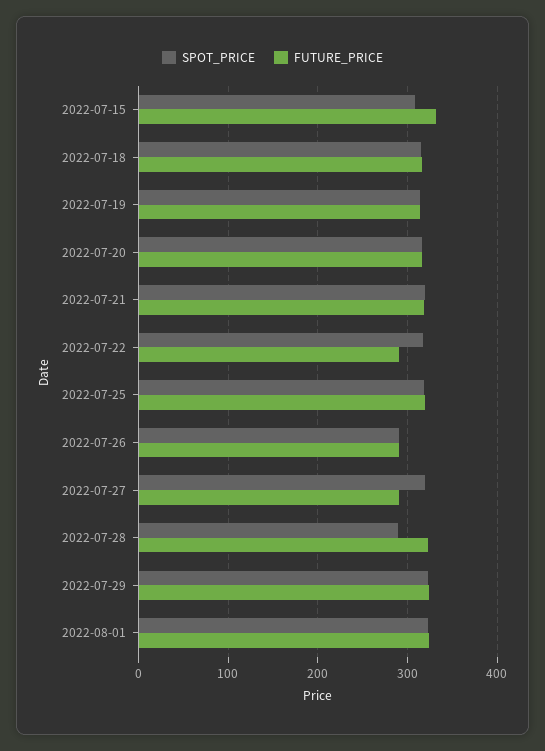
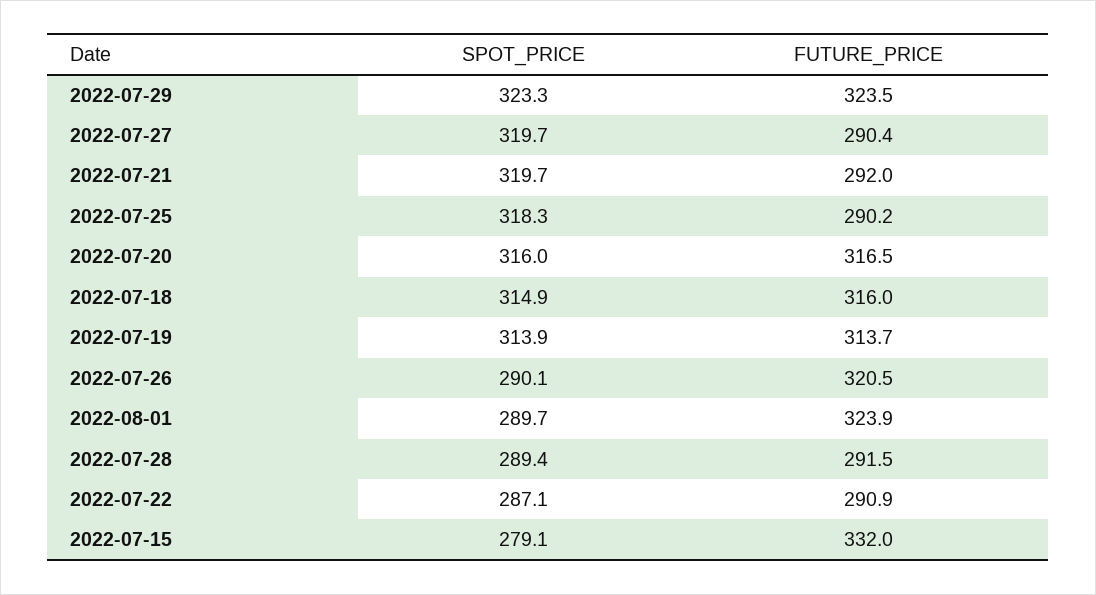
  {
    "SPOT_PRICE": {
-     "2022-07-15": 310,
+     "2022-07-15": 279.1,
      "2022-07-18": 314.9,
      "2022-07-19": 313.9,
      "2022-07-20": 316,
      "2022-07-21": 319.7,
-     "2022-07-22": 320,
+     "2022-07-22": 287.1,
      "2022-07-25": 318.3,
      "2022-07-26": 290.1,
      "2022-07-27": 319.7,
      "2022-07-28": 289.4,
      "2022-07-29": 323.3,
-     "2022-08-01": 320
+     "2022-08-01": 289.7
    },
    "FUTURE_PRICE": {
      "2022-07-15": 332,
      "2022-07-18": 316,
      "2022-07-19": 313.7,
      "2022-07-20": 316.5,
-     "2022-07-21": 320,
+     "2022-07-21": 292,
      "2022-07-22": 290.9,
-     "2022-07-25": 320,
+     "2022-07-25": 290.2,
-     "2022-07-26": 290,
+     "2022-07-26": 320.5,
      "2022-07-27": 290.4,
-     "2022-07-28": 320,
+     "2022-07-28": 291.5,
      "2022-07-29": 323.5,
      "2022-08-01": 323.9
    }
  }

